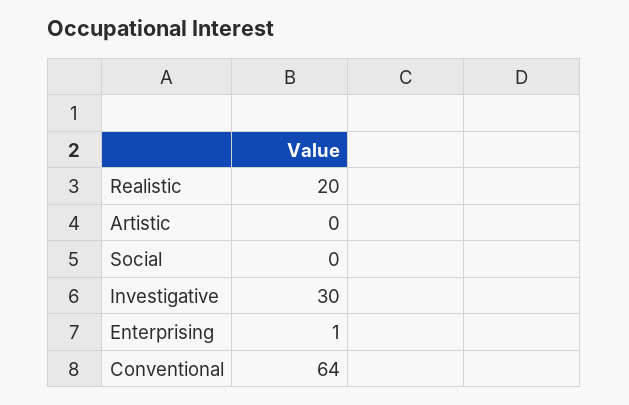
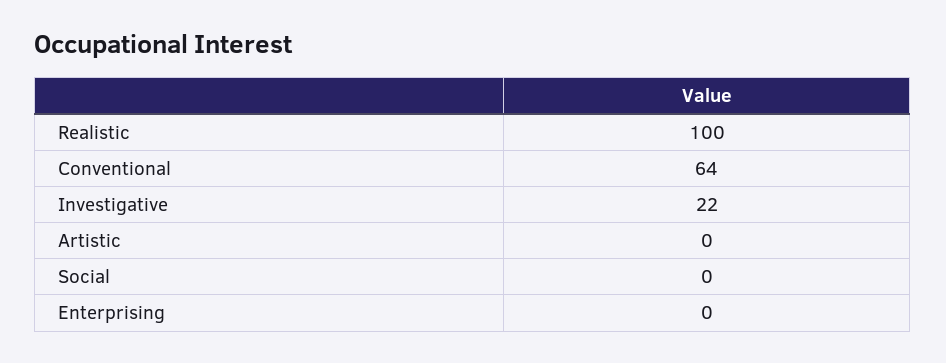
  {
-   "Realistic": 20,
+   "Realistic": 100,
    "Artistic": 0,
    "Social": 0,
-   "Investigative": 30,
+   "Investigative": 22,
-   "Enterprising": 1,
+   "Enterprising": 0,
    "Conventional": 64
  }

